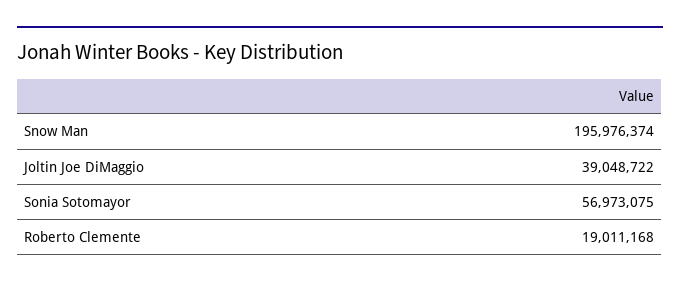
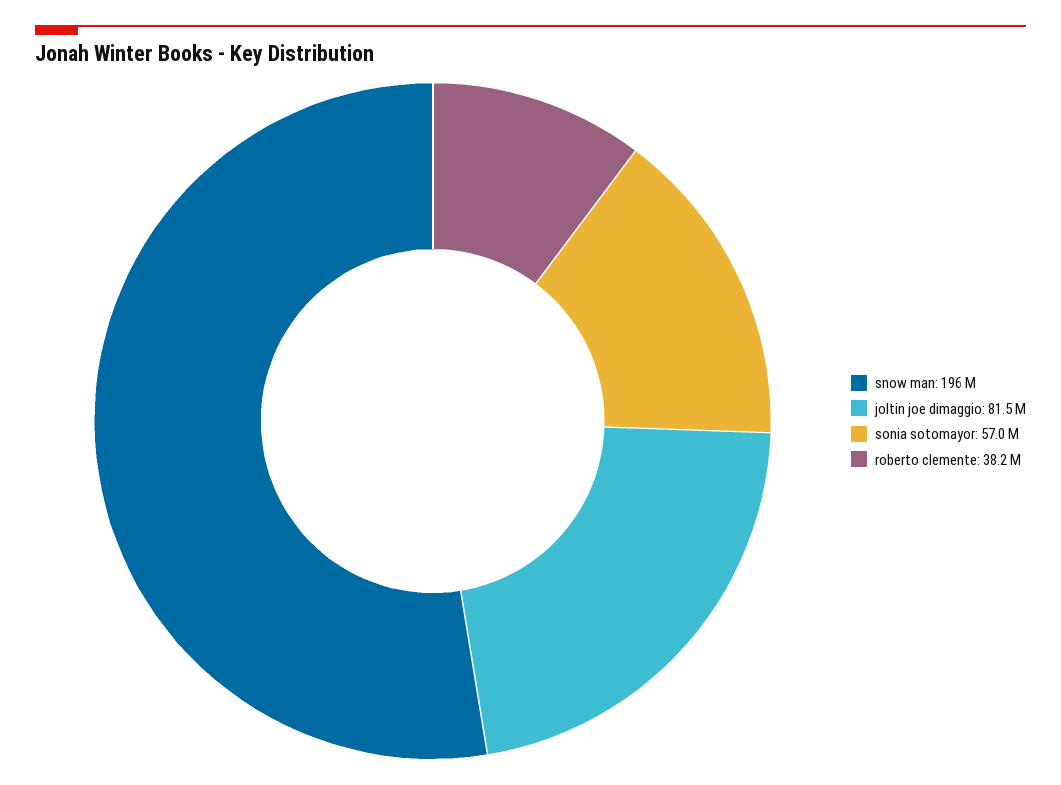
  {
    "Snow Man": 195976374,
-   "Joltin Joe DiMaggio": 39048722,
+   "Joltin Joe DiMaggio": 81500000,
    "Sonia Sotomayor": 56973075,
-   "Roberto Clemente": 19011168
+   "Roberto Clemente": 38200000
  }

